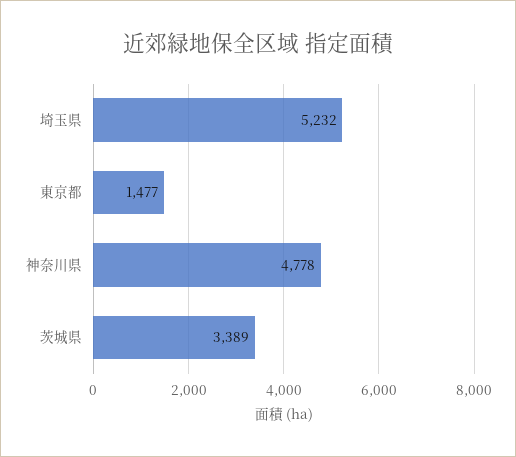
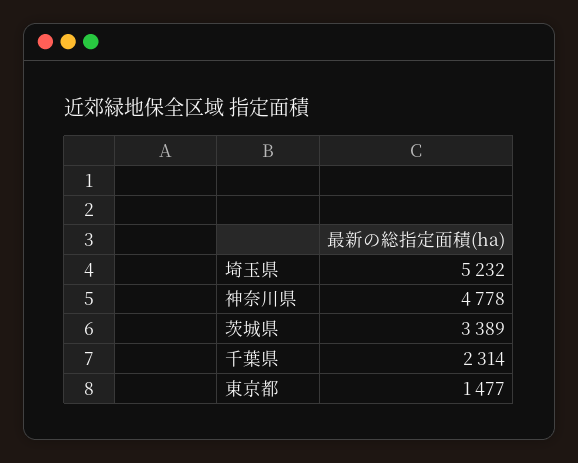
  {
    "埼玉県": 5232,
    "東京都": 1477,
    "神奈川県": 4778,
-   "茨城県": 3389
+   "茨城県": 3389,
+   "千葉県": 2314
  }

